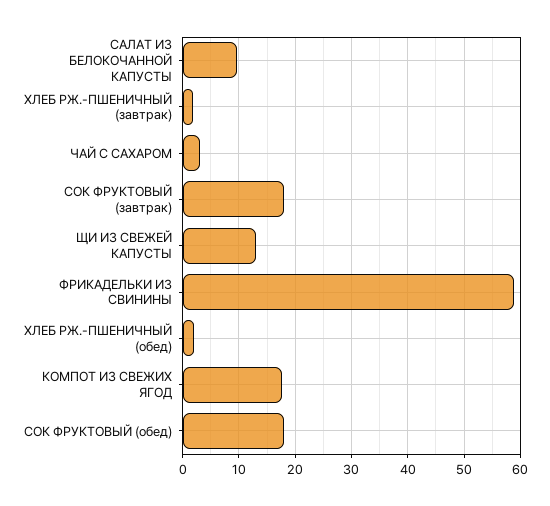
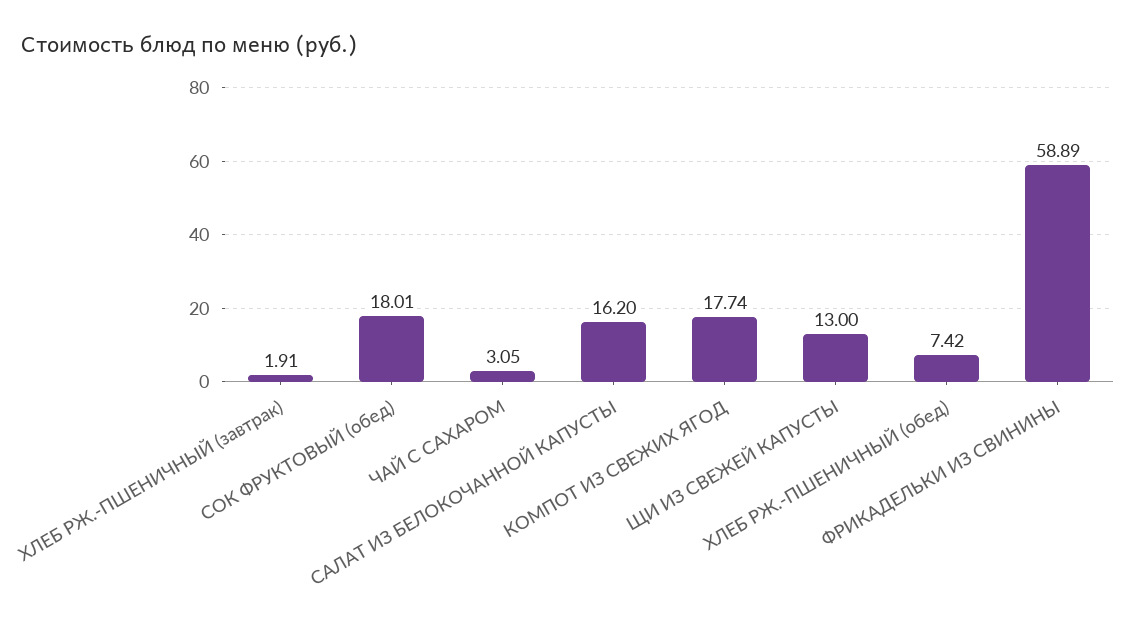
  {
-   "САЛАТ ИЗ БЕЛОКОЧАННОЙ КАПУСТЫ": 10,
+   "САЛАТ ИЗ БЕЛОКОЧАННОЙ КАПУСТЫ": 16.2,
    "ХЛЕБ РЖ.-ПШЕНИЧНЫЙ (завтрак)": 1.91,
    "ЧАЙ С САХАРОМ": 3.05,
-   "СОК ФРУКТОВЫЙ (завтрак)": 18,
    "ЩИ ИЗ СВЕЖЕЙ КАПУСТЫ": 13,
    "ФРИКАДЕЛЬКИ ИЗ СВИНИНЫ": 58.89,
-   "ХЛЕБ РЖ.-ПШЕНИЧНЫЙ (обед)": 2,
+   "ХЛЕБ РЖ.-ПШЕНИЧНЫЙ (обед)": 7.42,
    "КОМПОТ ИЗ СВЕЖИХ ЯГОД": 17.74,
    "СОК ФРУКТОВЫЙ (обед)": 18.01
  }

